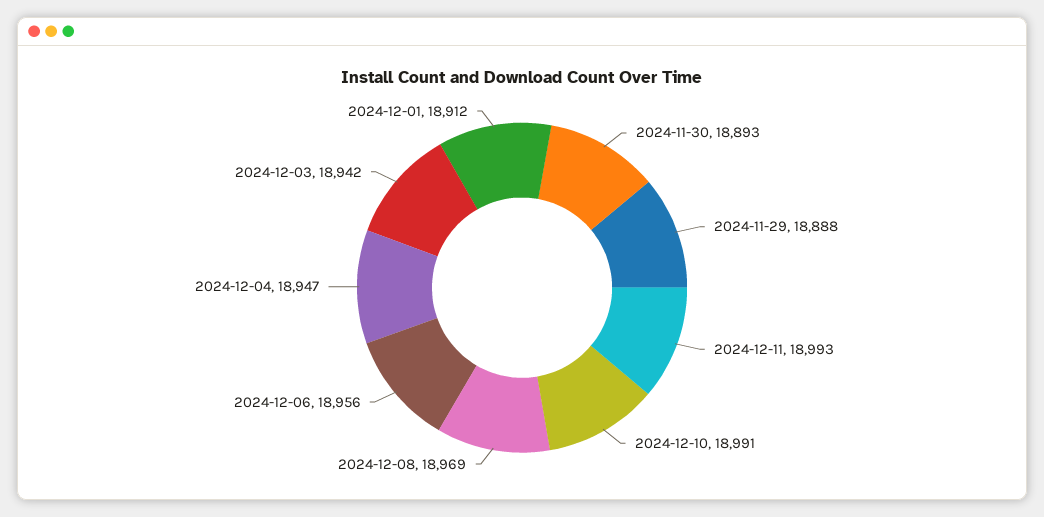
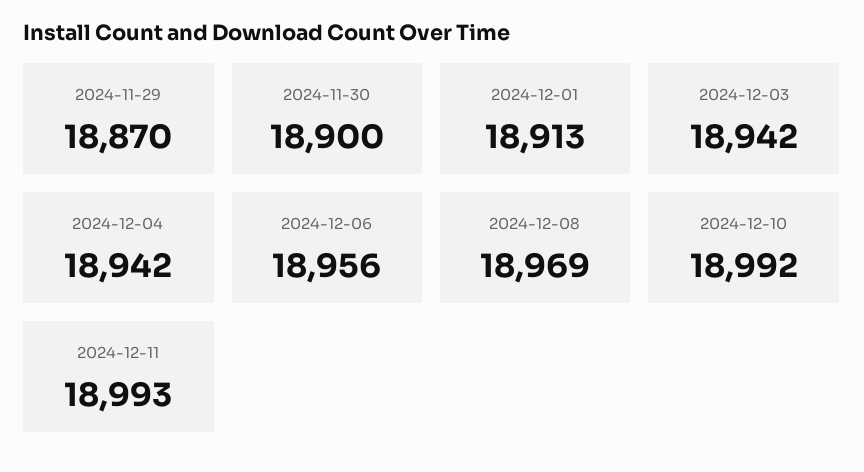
  {
-   "2024-11-30": 18893,
+   "2024-11-30": 18900,
-   "2024-11-29": 18888,
+   "2024-11-29": 18870,
    "2024-12-11": 18993,
-   "2024-12-10": 18991,
+   "2024-12-10": 18992,
    "2024-12-08": 18969,
    "2024-12-06": 18956,
-   "2024-12-04": 18947,
+   "2024-12-04": 18942,
    "2024-12-03": 18942,
-   "2024-12-01": 18912
+   "2024-12-01": 18913
  }

